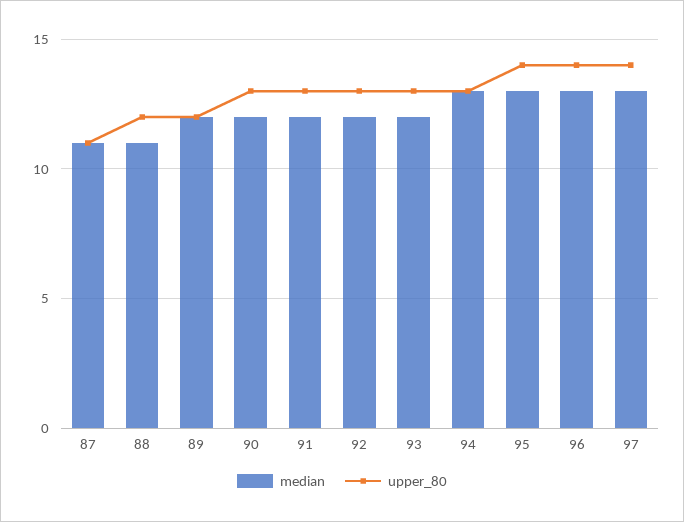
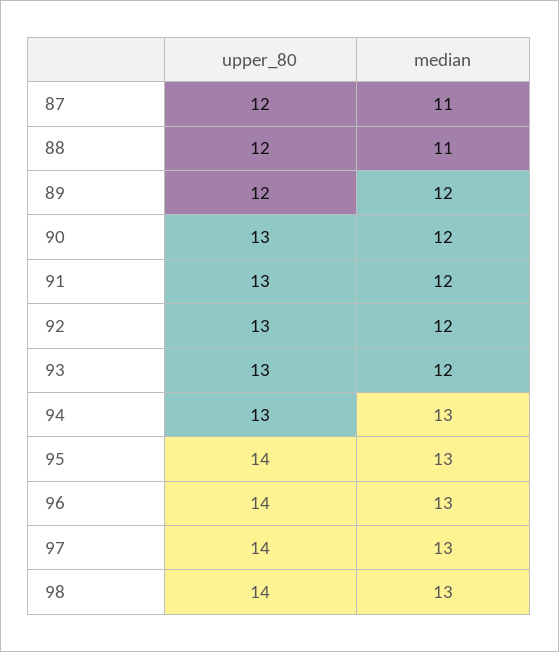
  {
    "median": {
      "87": 11,
      "88": 11,
      "89": 12,
      "90": 12,
      "91": 12,
      "92": 12,
      "93": 12,
      "94": 13,
      "95": 13,
      "96": 13,
-     "97": 13
+     "97": 13,
+     "98": 13
    },
    "upper_80": {
-     "87": 11,
+     "87": 12,
      "88": 12,
      "89": 12,
      "90": 13,
      "91": 13,
      "92": 13,
      "93": 13,
      "94": 13,
      "95": 14,
      "96": 14,
-     "97": 14
+     "97": 14,
+     "98": 14
    }
  }

